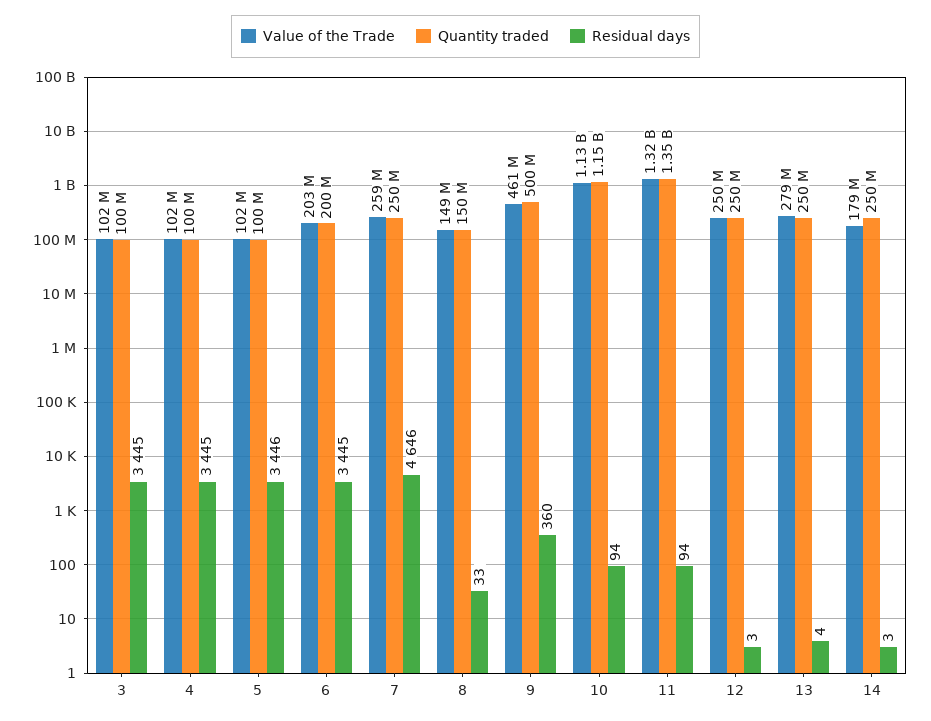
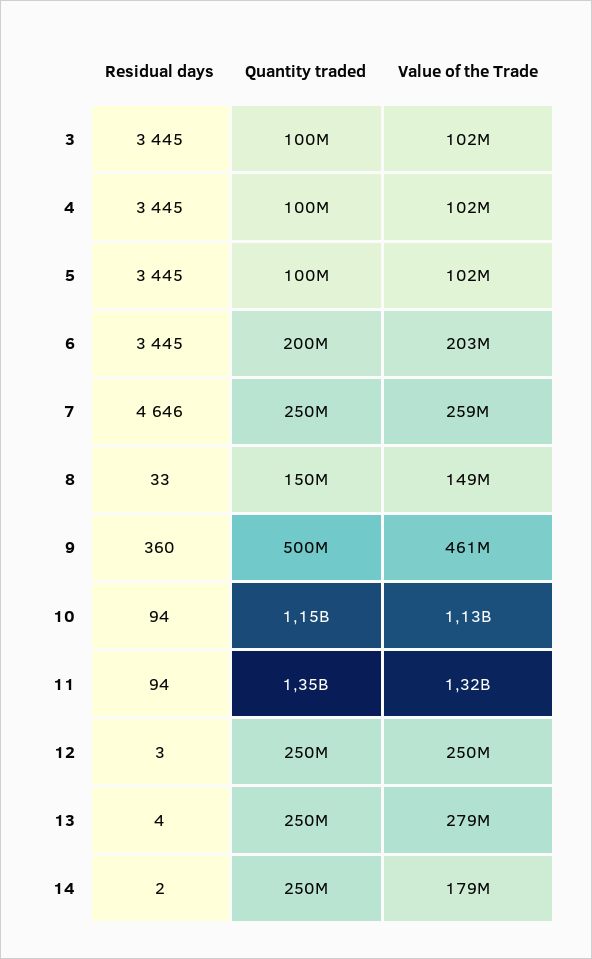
  {
    "Value of the Trade": {
      "3": 102000000,
      "4": 102000000,
      "5": 102000000,
      "6": 203000000,
      "7": 259000000,
      "8": 149000000,
      "9": 461000000,
      "10": 1130000000,
      "11": 1320000000,
      "12": 250000000,
      "13": 279000000,
      "14": 179000000
    },
    "Quantity traded": {
      "3": 100000000,
      "4": 100000000,
      "5": 100000000,
      "6": 200000000,
      "7": 250000000,
      "8": 150000000,
      "9": 500000000,
      "10": 1150000000,
      "11": 1350000000,
      "12": 250000000,
      "13": 250000000,
      "14": 250000000
    },
    "Residual days": {
      "3": 3445,
      "4": 3445,
-     "5": 3446,
+     "5": 3445,
      "6": 3445,
      "7": 4646,
      "8": 33,
      "9": 360,
      "10": 94,
      "11": 94,
      "12": 3,
      "13": 4,
-     "14": 3
+     "14": 2
    }
  }

